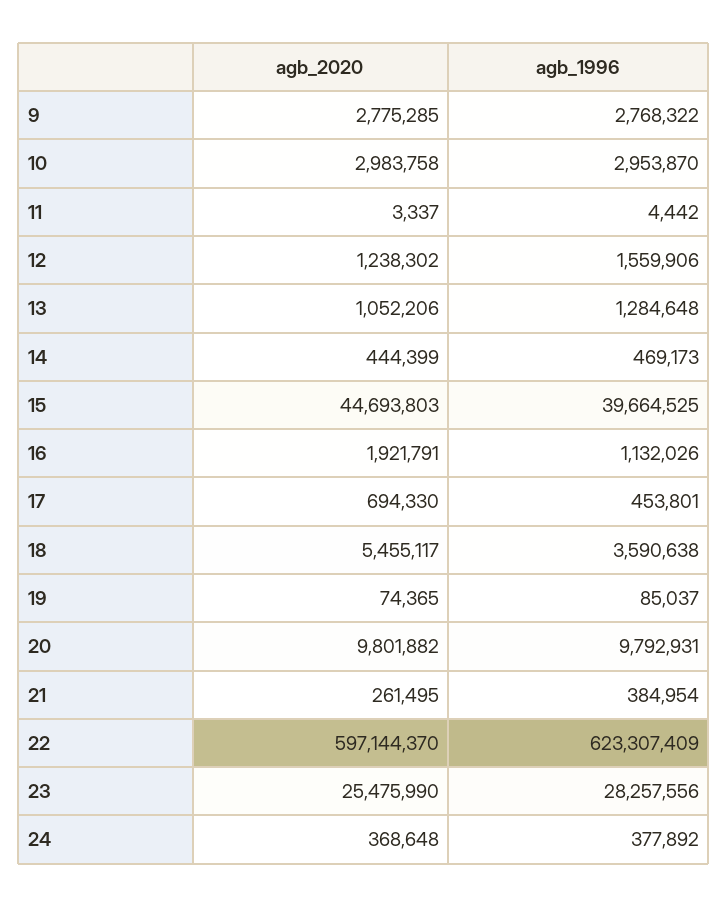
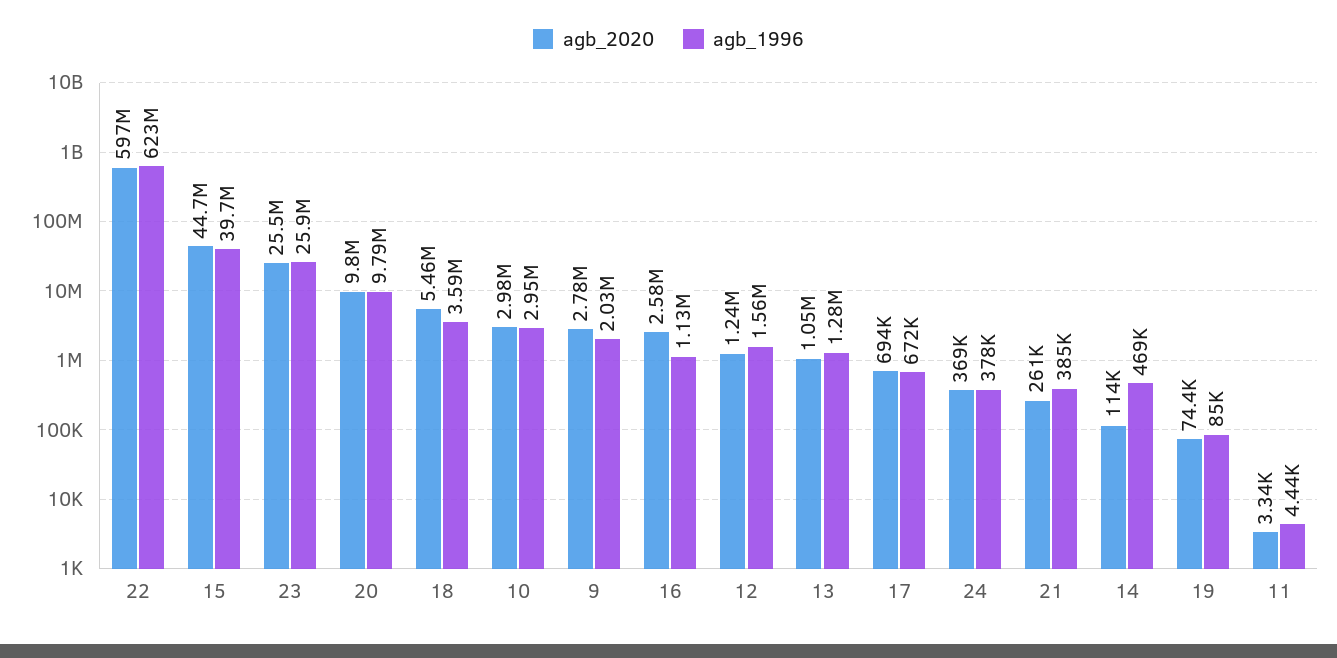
  {
    "agb_2020": {
      "9": 2775285,
      "10": 2983758,
      "11": 3337,
      "12": 1238302,
      "13": 1052206,
-     "14": 444399,
+     "14": 114000,
      "15": 44693803,
-     "16": 1921791,
+     "16": 2580000,
      "17": 694330,
      "18": 5455117,
      "19": 74365,
      "20": 9801882,
      "21": 261495,
      "22": 597144370,
      "23": 25475990,
      "24": 368648
    },
    "agb_1996": {
-     "9": 2768322,
+     "9": 2030000,
      "10": 2953870,
      "11": 4442,
      "12": 1559906,
      "13": 1284648,
      "14": 469173,
      "15": 39664525,
      "16": 1132026,
-     "17": 453801,
+     "17": 672000,
      "18": 3590638,
      "19": 85037,
      "20": 9792931,
      "21": 384954,
      "22": 623307409,
-     "23": 28257556,
+     "23": 25900000,
      "24": 377892
    }
  }

